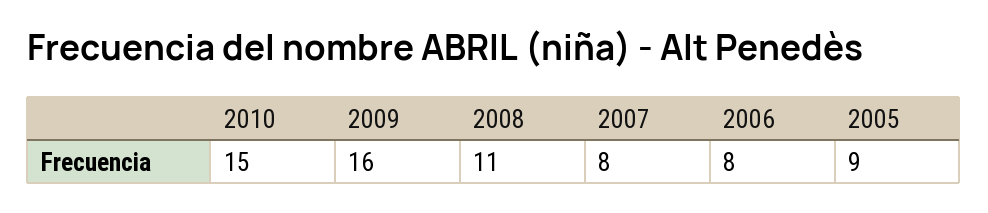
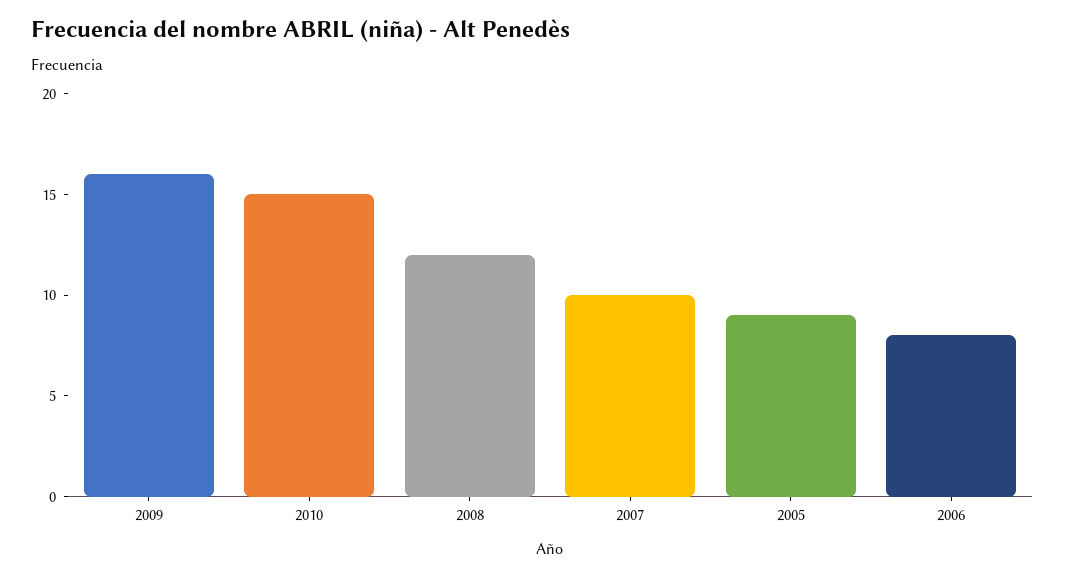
  {
    "2010": 15,
    "2009": 16,
-   "2008": 11,
+   "2008": 12,
-   "2007": 8,
+   "2007": 10,
    "2006": 8,
    "2005": 9
  }

